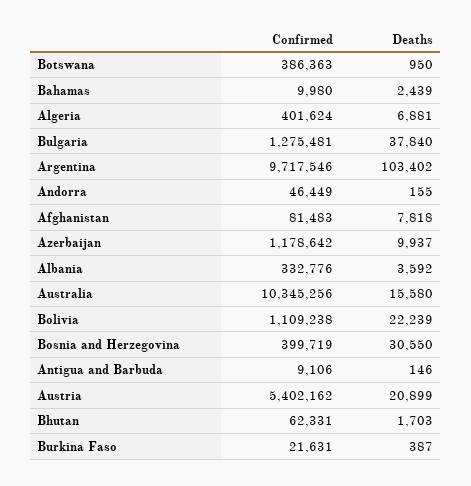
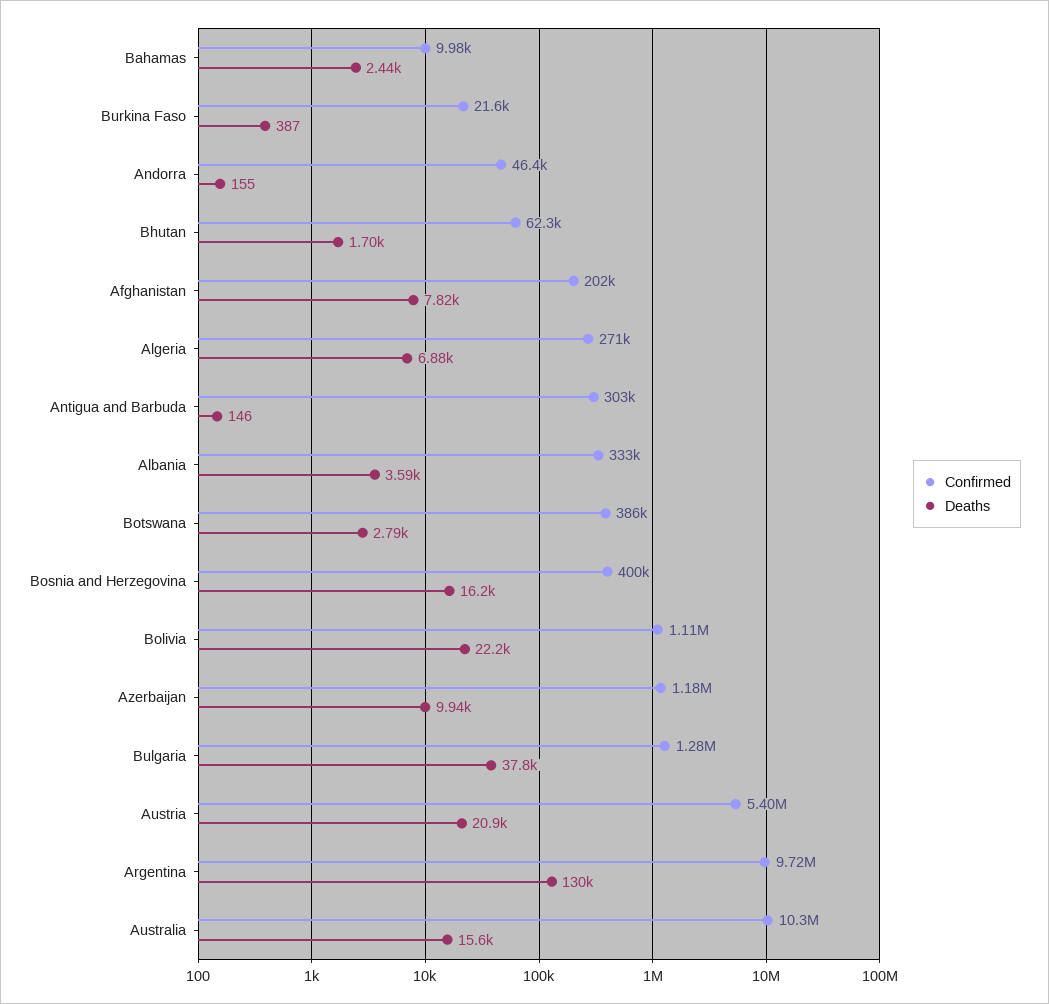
  {
    "Confirmed": {
      "Botswana": 386363,
      "Bahamas": 9980,
-     "Algeria": 401624,
+     "Algeria": 271000,
      "Bulgaria": 1275481,
      "Argentina": 9717546,
      "Andorra": 46449,
-     "Afghanistan": 81483,
+     "Afghanistan": 202000,
      "Azerbaijan": 1178642,
      "Albania": 332776,
      "Australia": 10345256,
      "Bolivia": 1109238,
      "Bosnia and Herzegovina": 399719,
-     "Antigua and Barbuda": 9106,
+     "Antigua and Barbuda": 303000,
      "Austria": 5402162,
      "Bhutan": 62331,
      "Burkina Faso": 21631
    },
    "Deaths": {
-     "Botswana": 950,
+     "Botswana": 2790,
      "Bahamas": 2439,
      "Algeria": 6881,
      "Bulgaria": 37840,
-     "Argentina": 103402,
+     "Argentina": 130000,
      "Andorra": 155,
      "Afghanistan": 7818,
      "Azerbaijan": 9937,
      "Albania": 3592,
      "Australia": 15580,
      "Bolivia": 22239,
-     "Bosnia and Herzegovina": 30550,
+     "Bosnia and Herzegovina": 16200,
      "Antigua and Barbuda": 146,
      "Austria": 20899,
      "Bhutan": 1703,
      "Burkina Faso": 387
    }
  }

